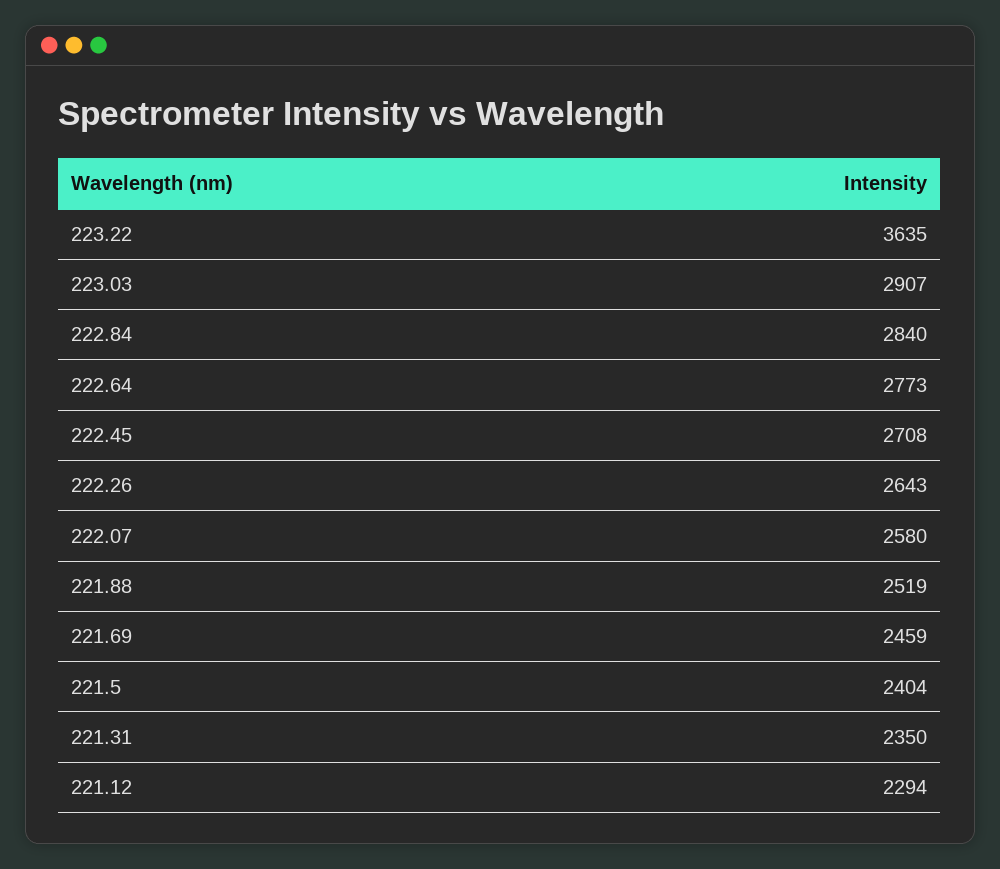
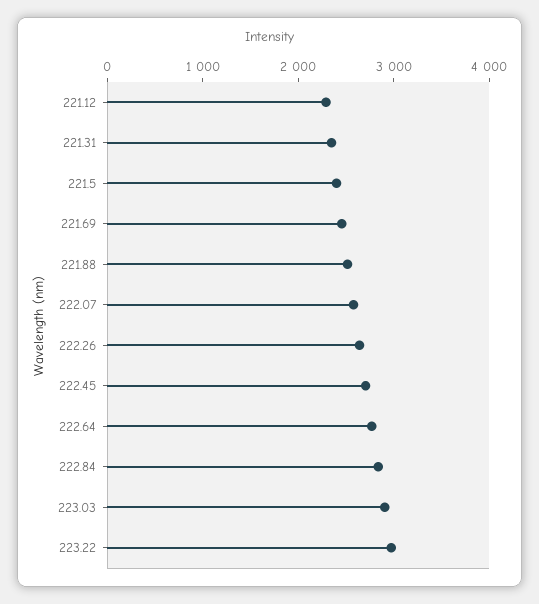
  {
-   "223.22": 3635,
+   "223.22": 3000,
    "223.03": 2907,
    "222.84": 2840,
    "222.64": 2773,
    "222.45": 2708,
    "222.26": 2643,
    "222.07": 2580,
    "221.88": 2519,
    "221.69": 2459,
    "221.5": 2404,
    "221.31": 2350,
    "221.12": 2294
  }

